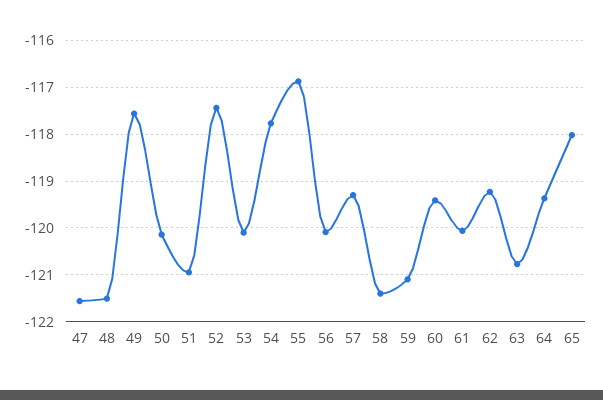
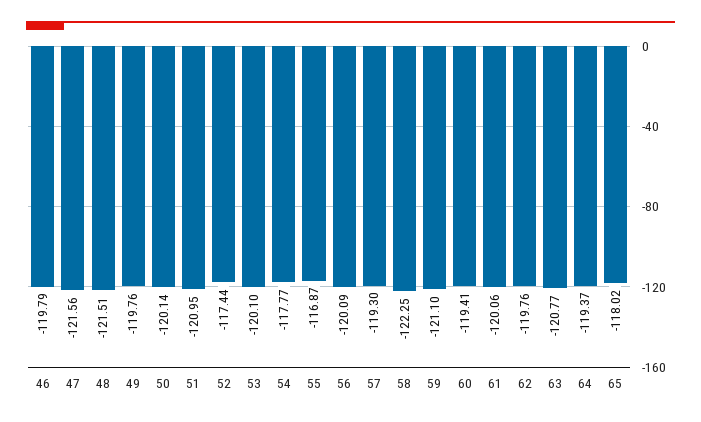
  {
    "47": -121.56,
    "48": -121.51,
-   "49": -117.6,
+   "49": -119.76,
    "50": -120.14,
    "51": -120.95,
    "52": -117.44,
    "53": -120.1,
    "54": -117.77,
    "55": -116.87,
    "56": -120.09,
    "57": -119.3,
-   "58": -121.4,
+   "58": -122.25,
    "59": -121.1,
    "60": -119.41,
    "61": -120.06,
-   "62": -119.2,
+   "62": -119.76,
    "63": -120.77,
    "64": -119.37,
-   "65": -118.02
+   "65": -118.02,
+   "46": -119.79
  }

